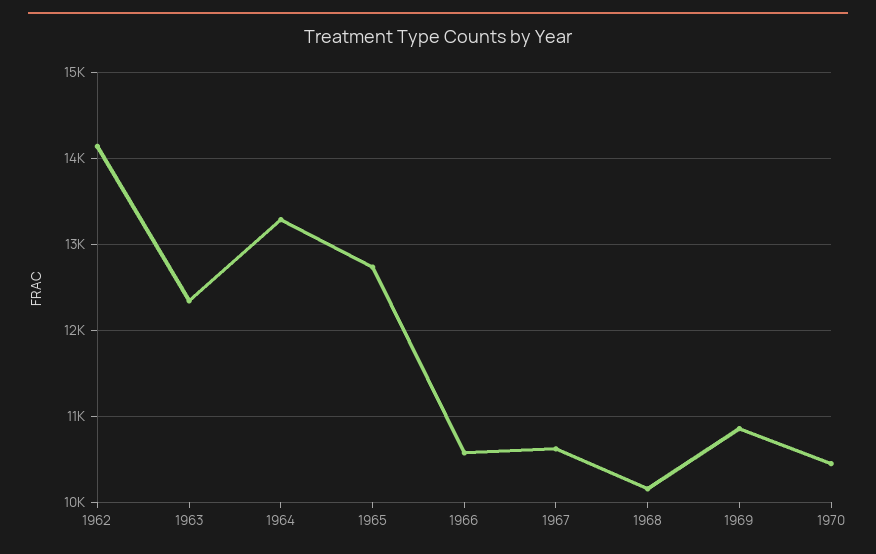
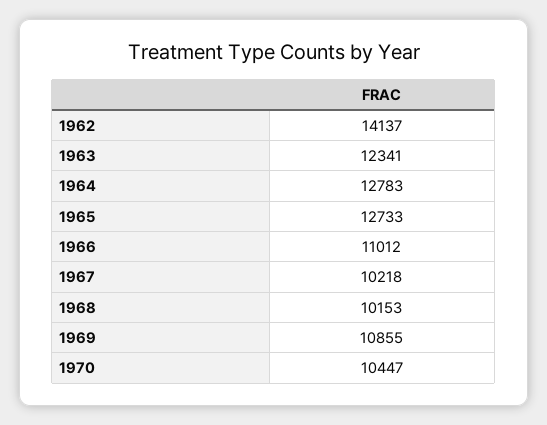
  {
    "1962": 14137,
    "1963": 12341,
-   "1964": 13300,
+   "1964": 12783,
    "1965": 12733,
-   "1966": 10600,
+   "1966": 11012,
-   "1967": 10600,
+   "1967": 10218,
    "1968": 10153,
    "1969": 10855,
    "1970": 10447
  }

